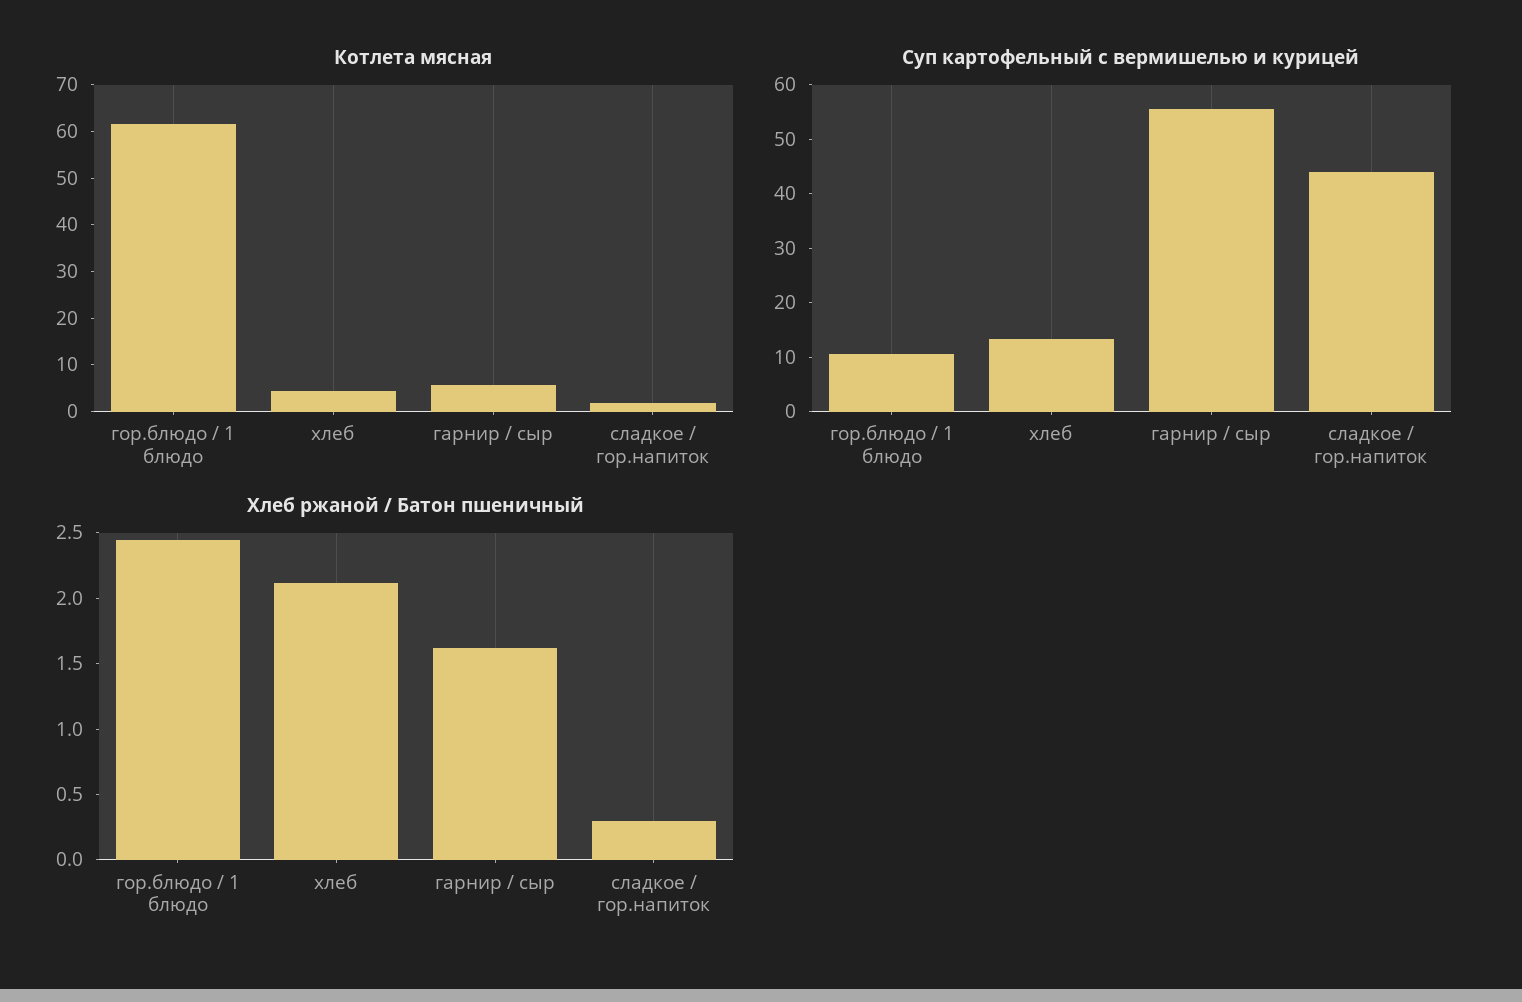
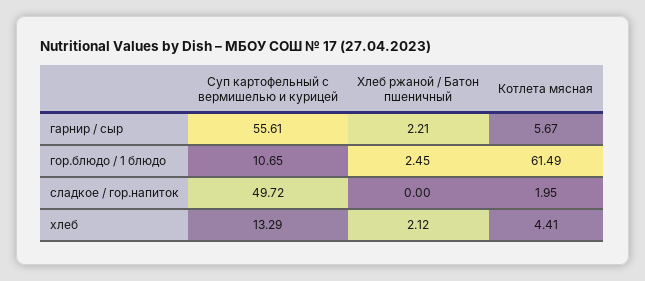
  {
    "Котлета мясная": {
      "гор.блюдо / 1 блюдо": 61.49,
      "хлеб": 4.41,
      "гарнир / сыр": 5.67,
      "сладкое / гор.напиток": 1.95
    },
    "Суп картофельный с вермишелью и курицей": {
      "гор.блюдо / 1 блюдо": 10.65,
      "хлеб": 13.29,
      "гарнир / сыр": 55.61,
-     "сладкое / гор.напиток": 44
+     "сладкое / гор.напиток": 49.72
    },
    "Хлеб ржаной / Батон пшеничный": {
      "гор.блюдо / 1 блюдо": 2.45,
      "хлеб": 2.12,
-     "гарнир / сыр": 1.6,
+     "гарнир / сыр": 2.21,
-     "сладкое / гор.напиток": 0.3
+     "сладкое / гор.напиток": 0
    }
  }

